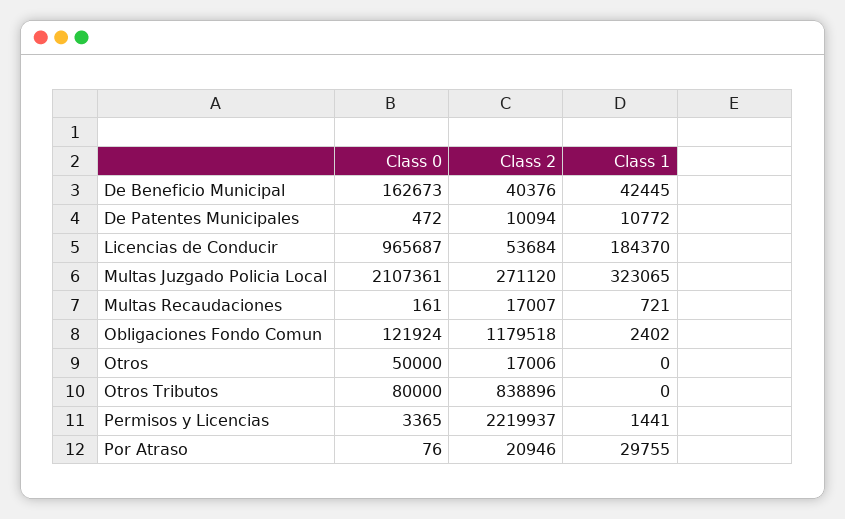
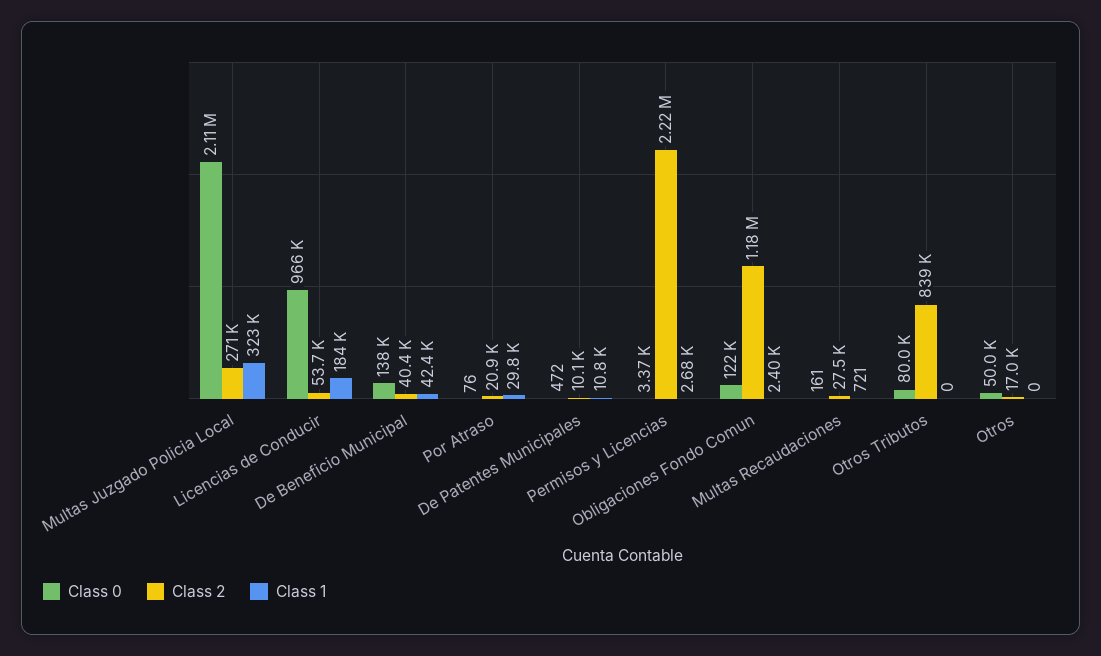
  {
    "Class 0": {
-     "De Beneficio Municipal": 162673,
+     "De Beneficio Municipal": 138000,
      "De Patentes Municipales": 472,
      "Licencias de Conducir": 965687,
      "Multas Juzgado Policia Local": 2107361,
      "Multas Recaudaciones": 161,
      "Obligaciones Fondo Comun": 121924,
      "Otros": 50000,
      "Otros Tributos": 80000,
      "Permisos y Licencias": 3365,
      "Por Atraso": 76
    },
    "Class 2": {
      "De Beneficio Municipal": 40376,
      "De Patentes Municipales": 10094,
      "Licencias de Conducir": 53684,
      "Multas Juzgado Policia Local": 271120,
-     "Multas Recaudaciones": 17007,
+     "Multas Recaudaciones": 27500,
      "Obligaciones Fondo Comun": 1179518,
      "Otros": 17006,
      "Otros Tributos": 838896,
      "Permisos y Licencias": 2219937,
      "Por Atraso": 20946
    },
    "Class 1": {
      "De Beneficio Municipal": 42445,
      "De Patentes Municipales": 10772,
      "Licencias de Conducir": 184370,
      "Multas Juzgado Policia Local": 323065,
      "Multas Recaudaciones": 721,
      "Obligaciones Fondo Comun": 2402,
      "Otros": 0,
      "Otros Tributos": 0,
-     "Permisos y Licencias": 1441,
+     "Permisos y Licencias": 2680,
      "Por Atraso": 29755
    }
  }

